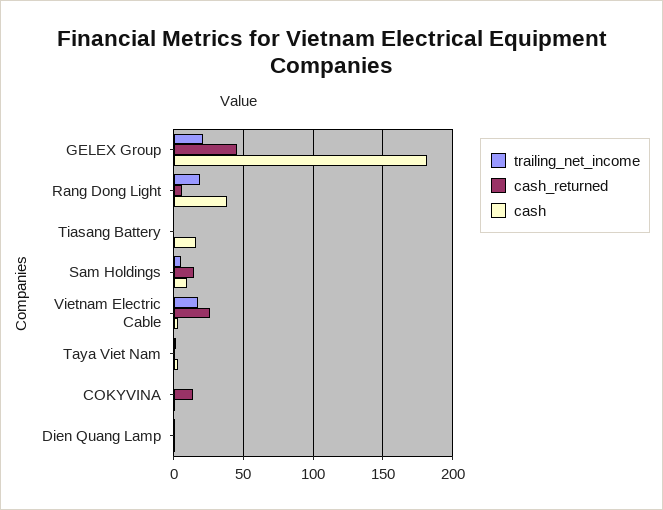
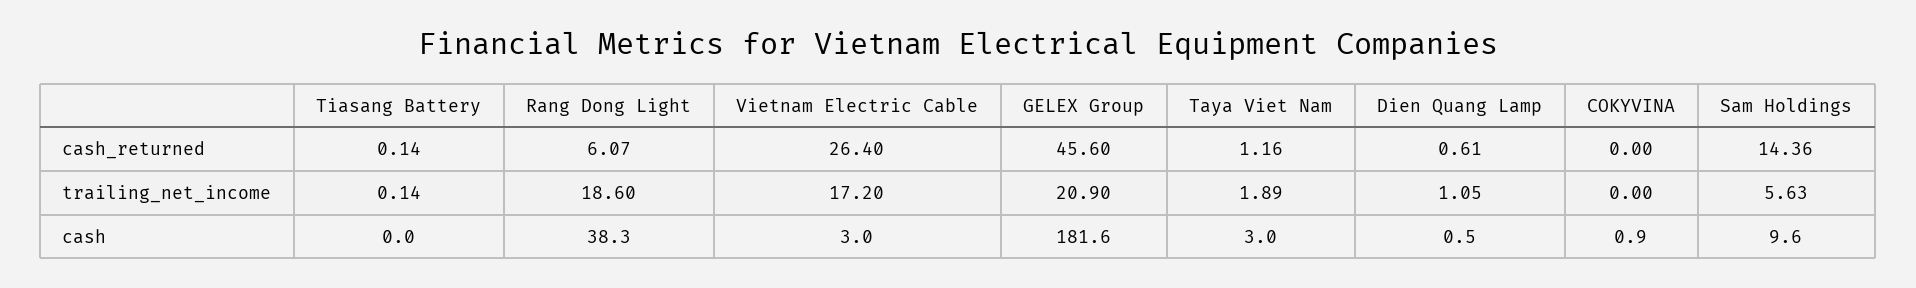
  {
    "trailing_net_income": {
      "GELEX Group": 20.9,
      "Rang Dong Light": 18.6,
      "Tiasang Battery": 0.14,
      "Sam Holdings": 5.63,
      "Vietnam Electric Cable": 17.2,
      "Taya Viet Nam": 1.89,
      "COKYVINA": 0,
      "Dien Quang Lamp": 1.05
    },
    "cash_returned": {
      "GELEX Group": 45.6,
      "Rang Dong Light": 6.07,
      "Tiasang Battery": 0.14,
      "Sam Holdings": 14.36,
      "Vietnam Electric Cable": 26.4,
      "Taya Viet Nam": 1.16,
-     "COKYVINA": 15,
+     "COKYVINA": 0,
      "Dien Quang Lamp": 0.61
    },
    "cash": {
      "GELEX Group": 181.6,
      "Rang Dong Light": 38.3,
-     "Tiasang Battery": 15,
+     "Tiasang Battery": 0,
      "Sam Holdings": 9.6,
      "Vietnam Electric Cable": 3,
      "Taya Viet Nam": 3,
      "COKYVINA": 0.9,
      "Dien Quang Lamp": 0.5
    }
  }

